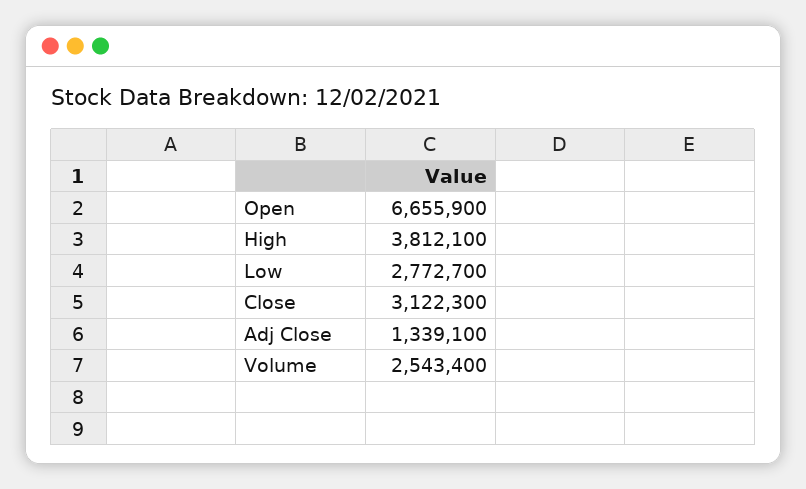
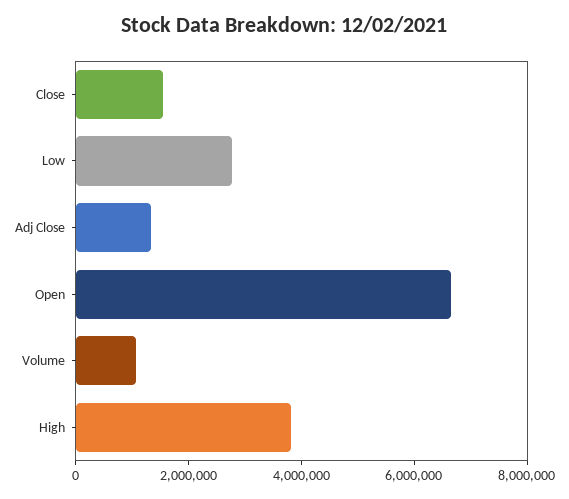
  {
    "Open": 6655900,
    "High": 3812100,
    "Low": 2772700,
-   "Close": 3122300,
+   "Close": 1500000,
    "Adj Close": 1339100,
-   "Volume": 2543400
+   "Volume": 1000000
  }

